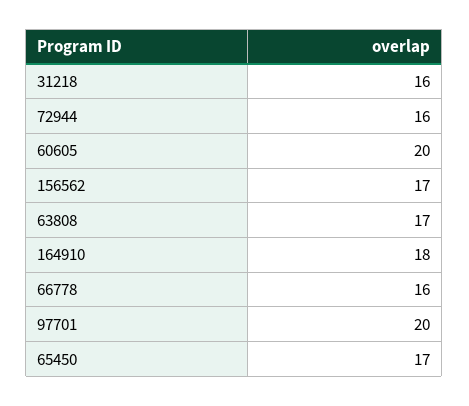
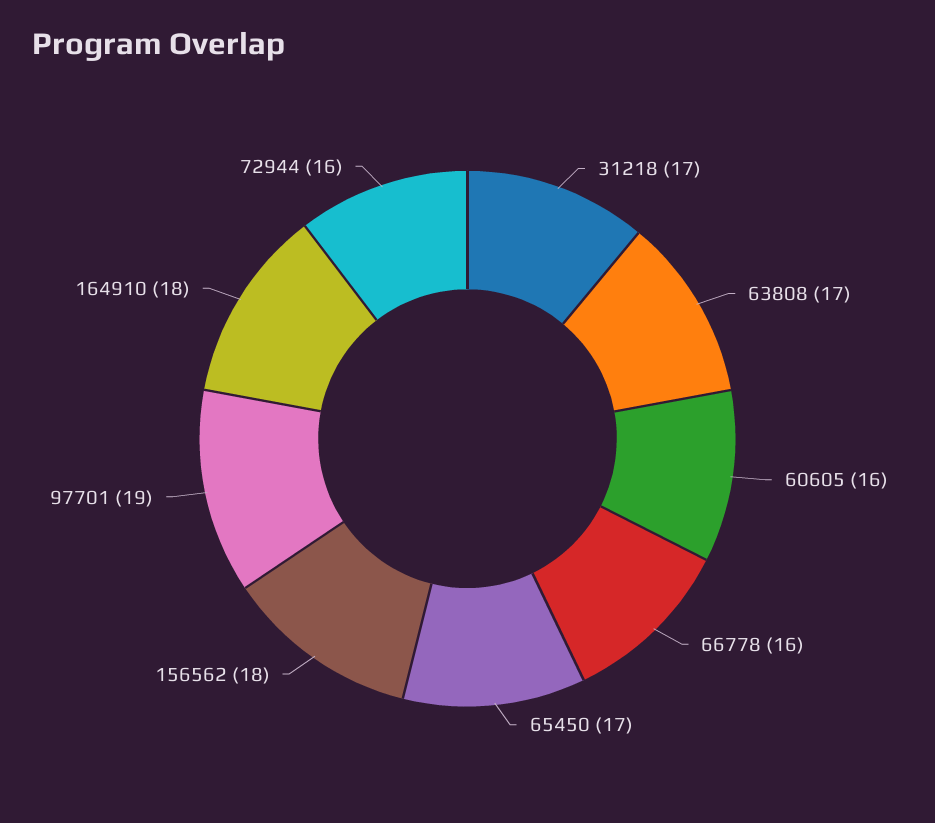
  {
-   "31218": 16,
+   "31218": 17,
    "72944": 16,
-   "60605": 20,
+   "60605": 16,
-   "156562": 17,
+   "156562": 18,
    "63808": 17,
    "164910": 18,
    "66778": 16,
-   "97701": 20,
+   "97701": 19,
    "65450": 17
  }

